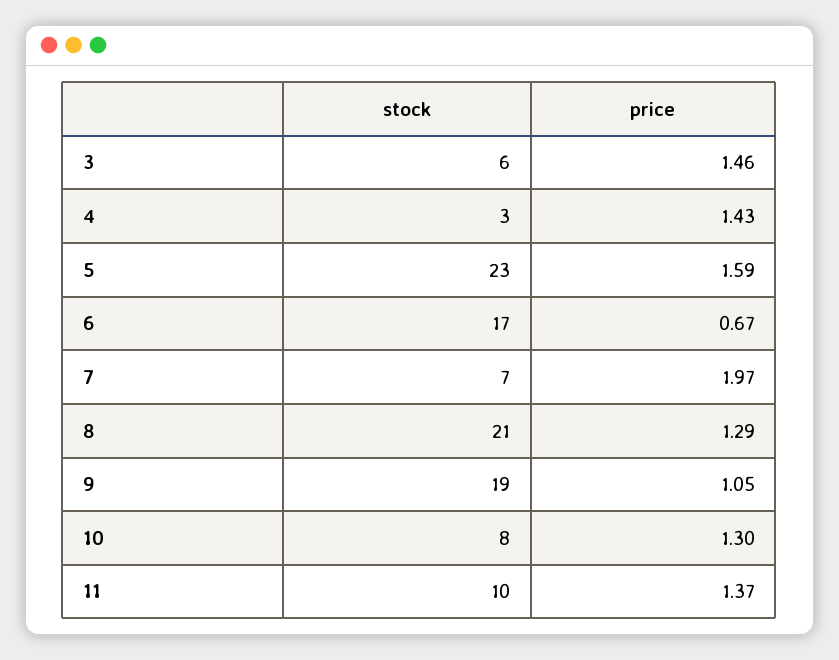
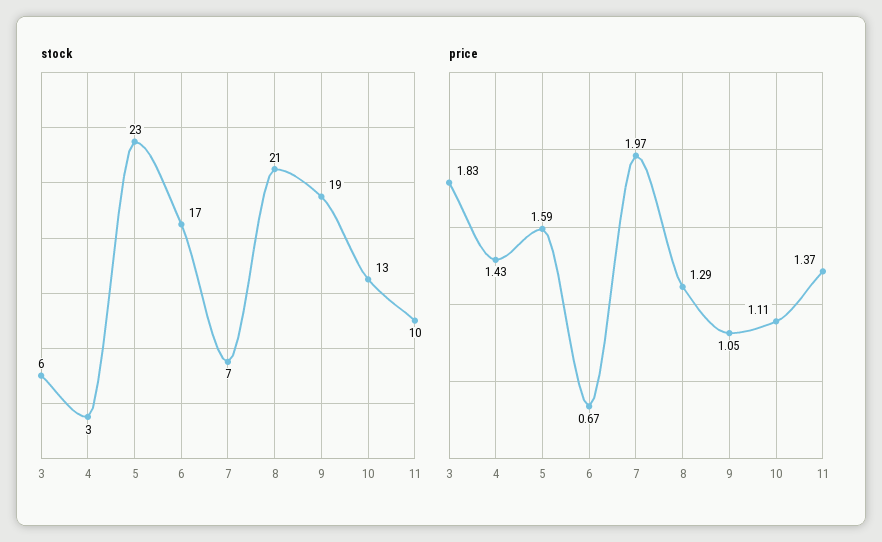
  {
    "stock": {
      "3": 6,
      "4": 3,
      "5": 23,
      "6": 17,
      "7": 7,
      "8": 21,
      "9": 19,
-     "10": 8,
+     "10": 13,
      "11": 10
    },
    "price": {
-     "3": 1.46,
+     "3": 1.83,
      "4": 1.43,
      "5": 1.59,
      "6": 0.67,
      "7": 1.97,
      "8": 1.29,
      "9": 1.05,
-     "10": 1.3,
+     "10": 1.11,
      "11": 1.37
    }
  }

